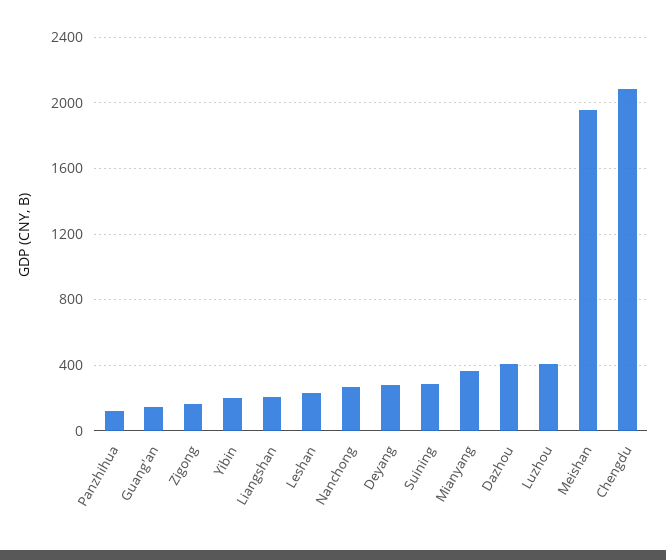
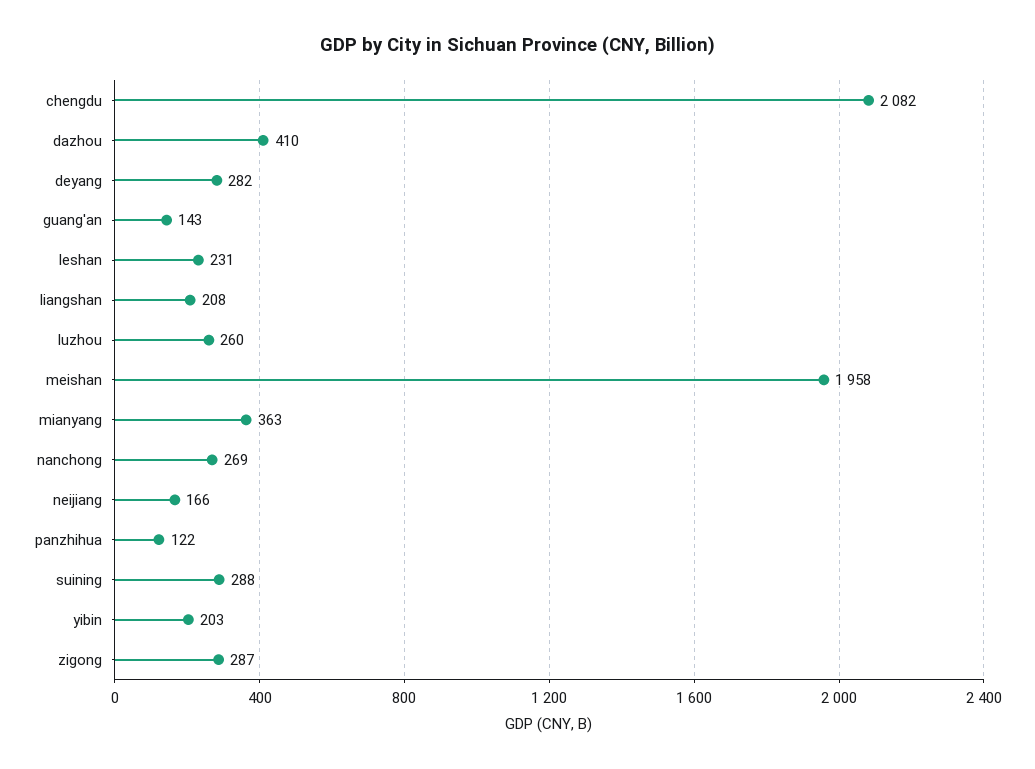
  {
    "Panzhihua": 122,
    "Guang'an": 143,
-   "Zigong": 150,
+   "Zigong": 287,
    "Yibin": 203,
    "Liangshan": 208,
    "Leshan": 231,
    "Nanchong": 269,
    "Deyang": 282,
    "Suining": 288,
    "Mianyang": 363,
    "Dazhou": 410,
-   "Luzhou": 400,
+   "Luzhou": 260,
    "Meishan": 1958,
-   "Chengdu": 2082
+   "Chengdu": 2082,
+   "neijiang": 166
  }

